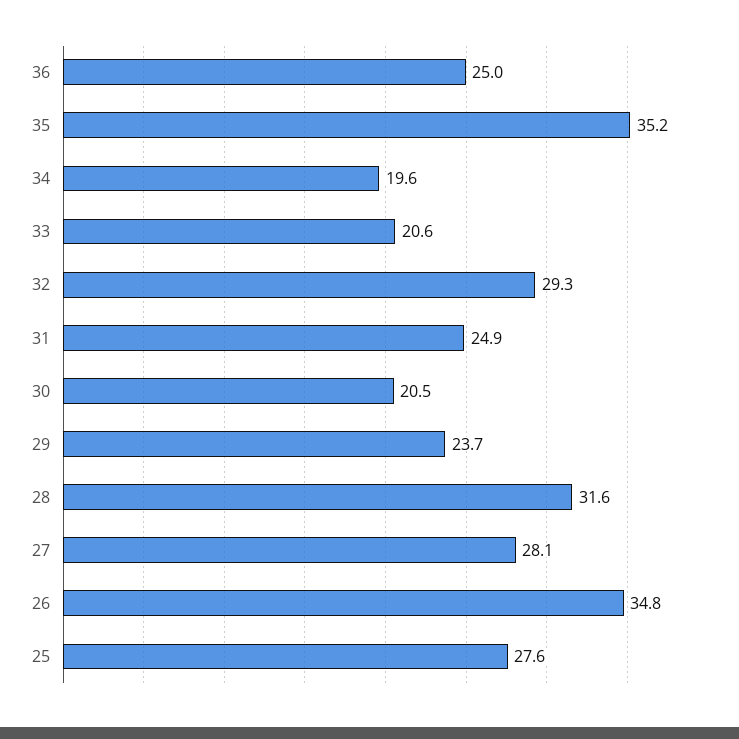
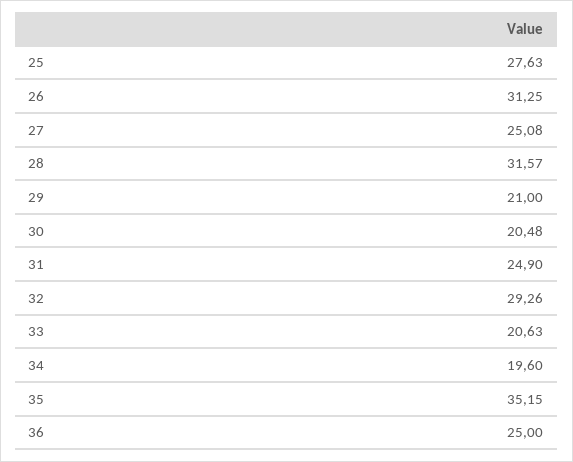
  {
    "36": 25,
    "35": 35.15,
    "34": 19.6,
    "33": 20.63,
    "32": 29.26,
    "31": 24.9,
    "30": 20.48,
-   "29": 23.7,
+   "29": 21,
    "28": 31.57,
-   "27": 28.1,
+   "27": 25.08,
-   "26": 34.8,
+   "26": 31.25,
    "25": 27.63
  }

